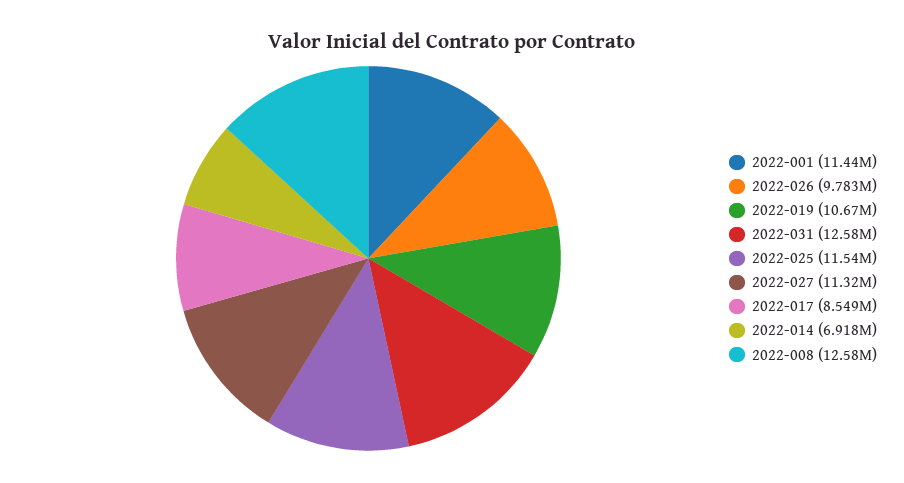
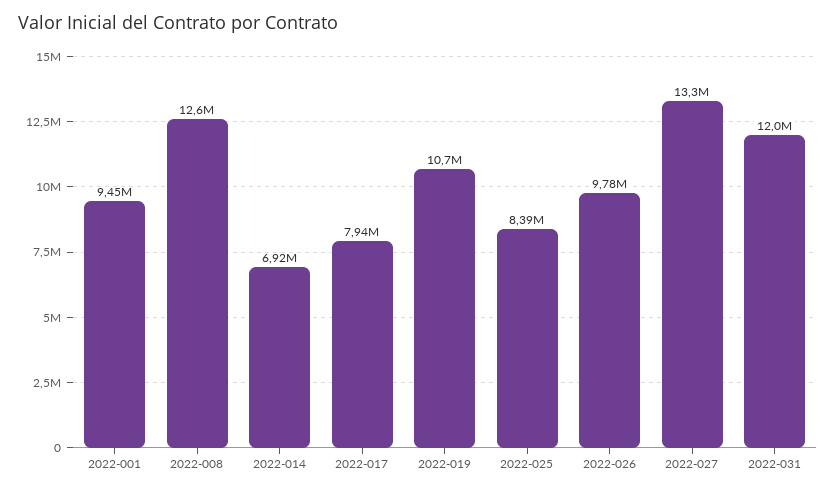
  {
-   "2022-001": 11440000,
+   "2022-001": 9450000,
    "2022-026": 9783000,
    "2022-019": 10670000,
-   "2022-031": 12580000,
+   "2022-031": 12000000,
-   "2022-025": 11540000,
+   "2022-025": 8390000,
-   "2022-027": 11320000,
+   "2022-027": 13300000,
-   "2022-017": 8549000,
+   "2022-017": 7940000,
    "2022-014": 6918000,
    "2022-008": 12580000
  }

